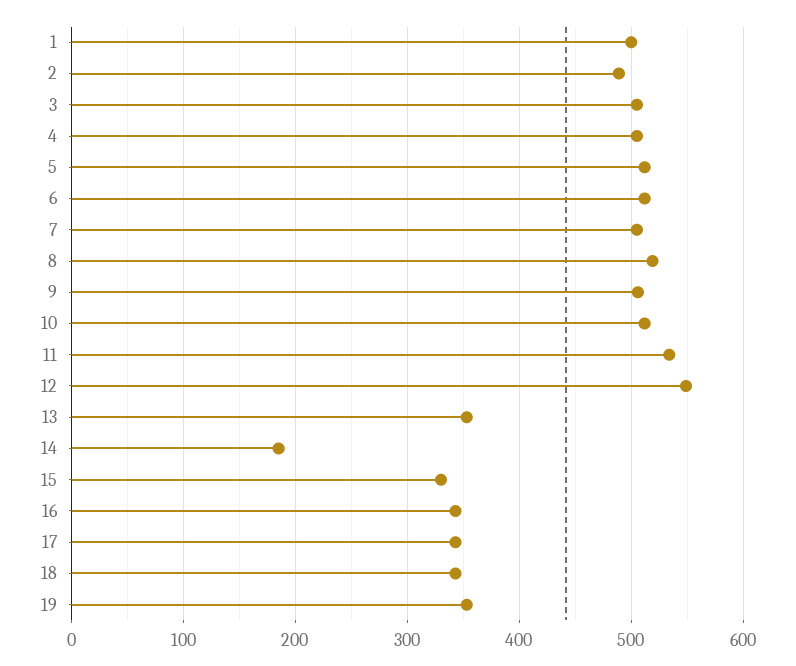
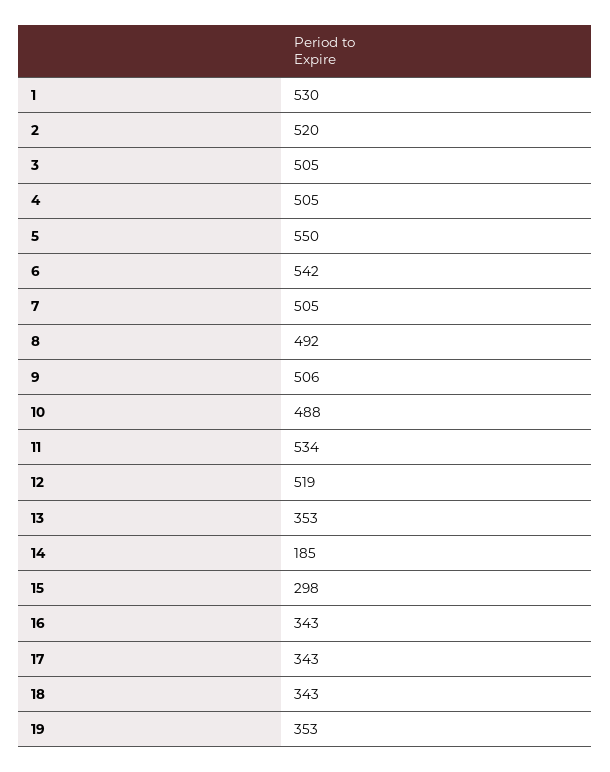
  {
-   "1": 500,
+   "1": 530,
-   "2": 490,
+   "2": 520,
    "3": 505,
    "4": 505,
-   "5": 510,
+   "5": 550,
-   "6": 510,
+   "6": 542,
    "7": 505,
-   "8": 520,
+   "8": 492,
    "9": 506,
-   "10": 510,
+   "10": 488,
    "11": 534,
-   "12": 550,
+   "12": 519,
    "13": 353,
    "14": 185,
-   "15": 330,
+   "15": 298,
    "16": 343,
    "17": 343,
    "18": 343,
    "19": 353
  }

